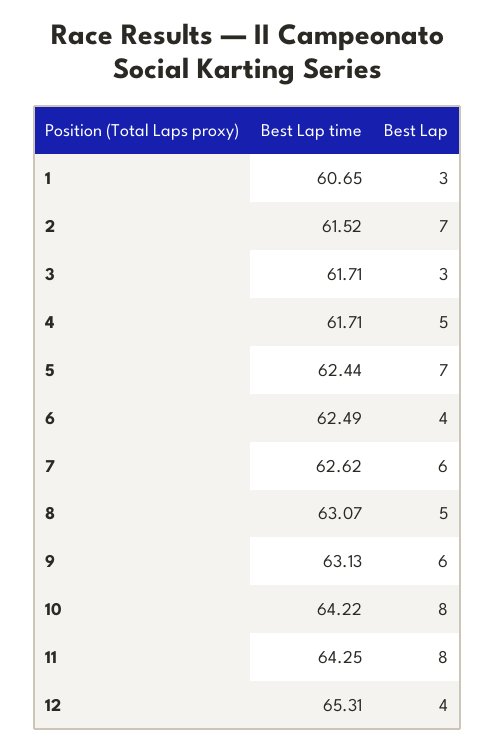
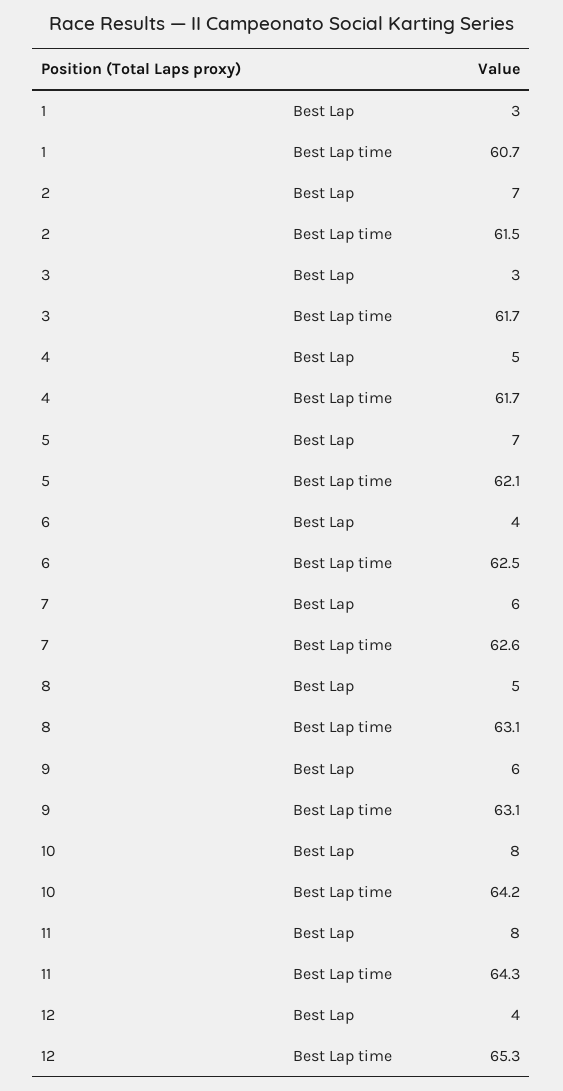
  {
    "Best Lap time": {
      "1": 60.65,
      "2": 61.52,
      "3": 61.71,
      "4": 61.71,
-     "5": 62.44,
+     "5": 62.1,
      "6": 62.49,
      "7": 62.62,
      "8": 63.07,
      "9": 63.13,
      "10": 64.22,
      "11": 64.25,
      "12": 65.31
    },
    "Best Lap": {
      "1": 3,
      "2": 7,
      "3": 3,
      "4": 5,
      "5": 7,
      "6": 4,
      "7": 6,
      "8": 5,
      "9": 6,
      "10": 8,
      "11": 8,
      "12": 4
    }
  }

